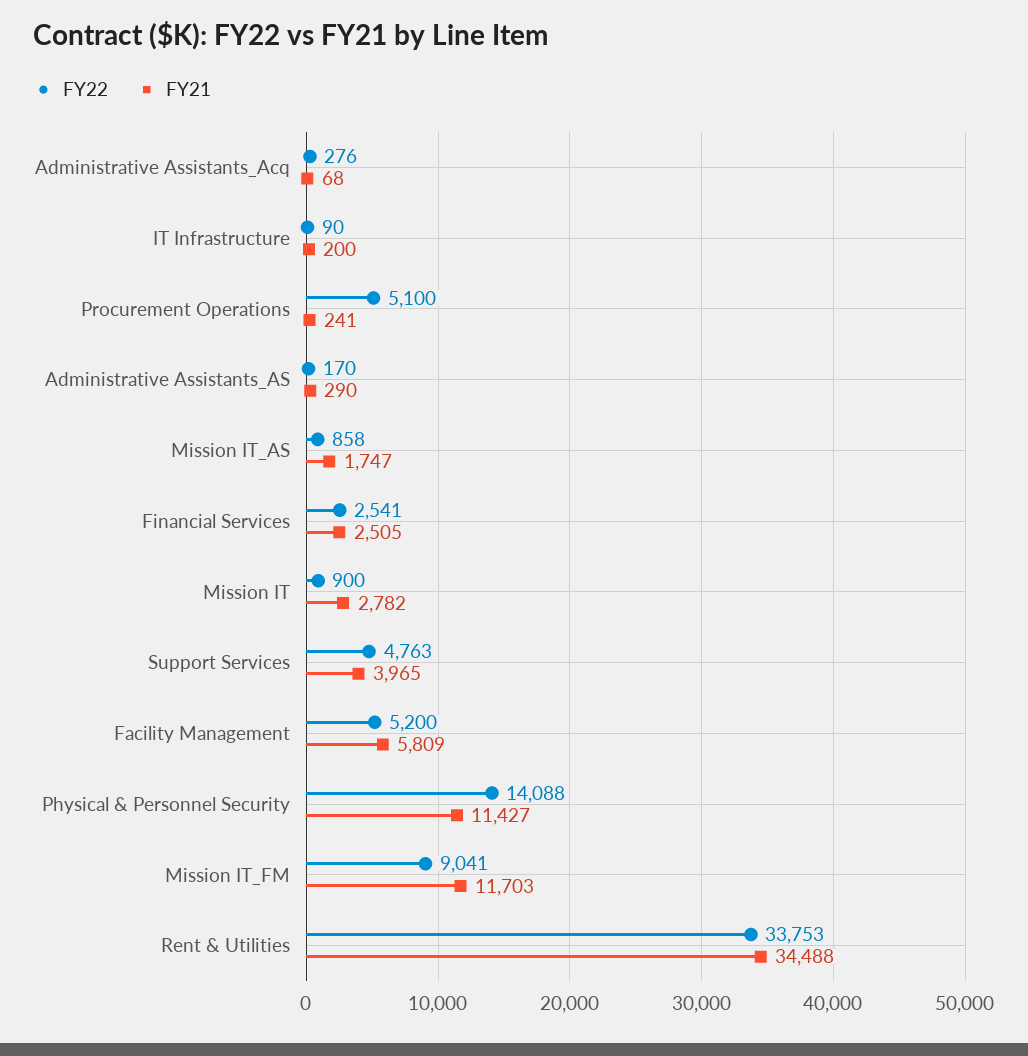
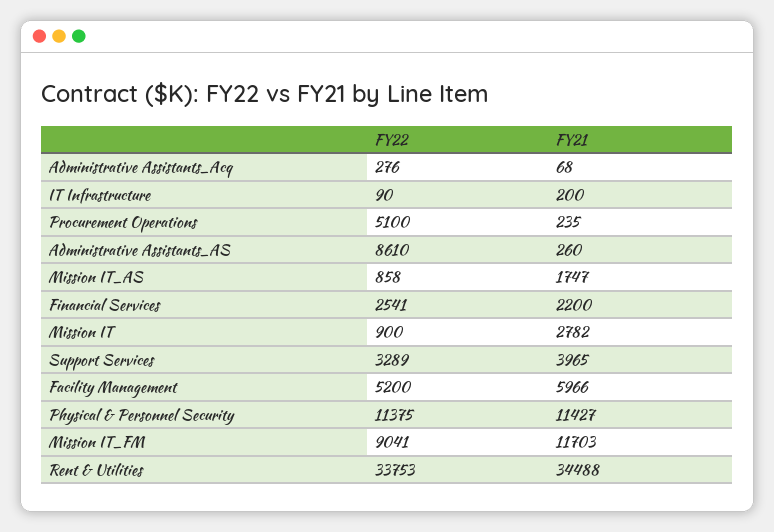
  {
    "FY22": {
      "Administrative Assistants_Acq": 276,
      "IT Infrastructure": 90,
      "Procurement Operations": 5100,
-     "Administrative Assistants_AS": 170,
+     "Administrative Assistants_AS": 8610,
      "Mission IT_AS": 858,
      "Financial Services": 2541,
      "Mission IT": 900,
-     "Support Services": 4763,
+     "Support Services": 3289,
      "Facility Management": 5200,
-     "Physical & Personnel Security": 14088,
+     "Physical & Personnel Security": 11375,
      "Mission IT_FM": 9041,
      "Rent & Utilities": 33753
    },
    "FY21": {
      "Administrative Assistants_Acq": 68,
      "IT Infrastructure": 200,
-     "Procurement Operations": 241,
+     "Procurement Operations": 235,
-     "Administrative Assistants_AS": 290,
+     "Administrative Assistants_AS": 260,
      "Mission IT_AS": 1747,
-     "Financial Services": 2505,
+     "Financial Services": 2200,
      "Mission IT": 2782,
      "Support Services": 3965,
-     "Facility Management": 5809,
+     "Facility Management": 5966,
      "Physical & Personnel Security": 11427,
      "Mission IT_FM": 11703,
      "Rent & Utilities": 34488
    }
  }

